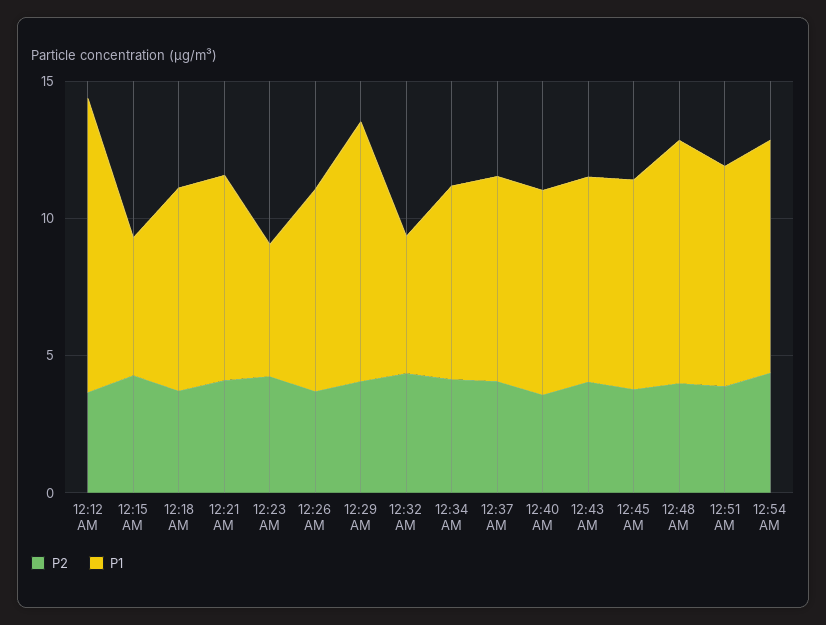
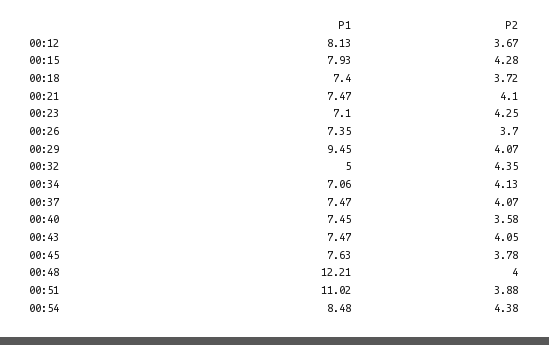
  {
    "P2": {
      "12:12 AM": 3.67,
      "12:15 AM": 4.28,
      "12:18 AM": 3.72,
      "12:21 AM": 4.1,
      "12:23 AM": 4.25,
      "12:26 AM": 3.7,
      "12:29 AM": 4.07,
      "12:32 AM": 4.35,
      "12:34 AM": 4.13,
      "12:37 AM": 4.07,
      "12:40 AM": 3.58,
      "12:43 AM": 4.05,
      "12:45 AM": 3.78,
      "12:48 AM": 4,
      "12:51 AM": 3.88,
      "12:54 AM": 4.38
    },
    "P1": {
-     "12:12 AM": 11,
+     "12:12 AM": 8.13,
-     "12:15 AM": 5,
+     "12:15 AM": 7.93,
      "12:18 AM": 7.4,
      "12:21 AM": 7.47,
-     "12:23 AM": 5,
+     "12:23 AM": 7.1,
      "12:26 AM": 7.35,
      "12:29 AM": 9.45,
      "12:32 AM": 5,
      "12:34 AM": 7.06,
      "12:37 AM": 7.47,
      "12:40 AM": 7.45,
      "12:43 AM": 7.47,
      "12:45 AM": 7.63,
-     "12:48 AM": 9,
+     "12:48 AM": 12.21,
-     "12:51 AM": 8,
+     "12:51 AM": 11.02,
      "12:54 AM": 8.48
    }
  }

